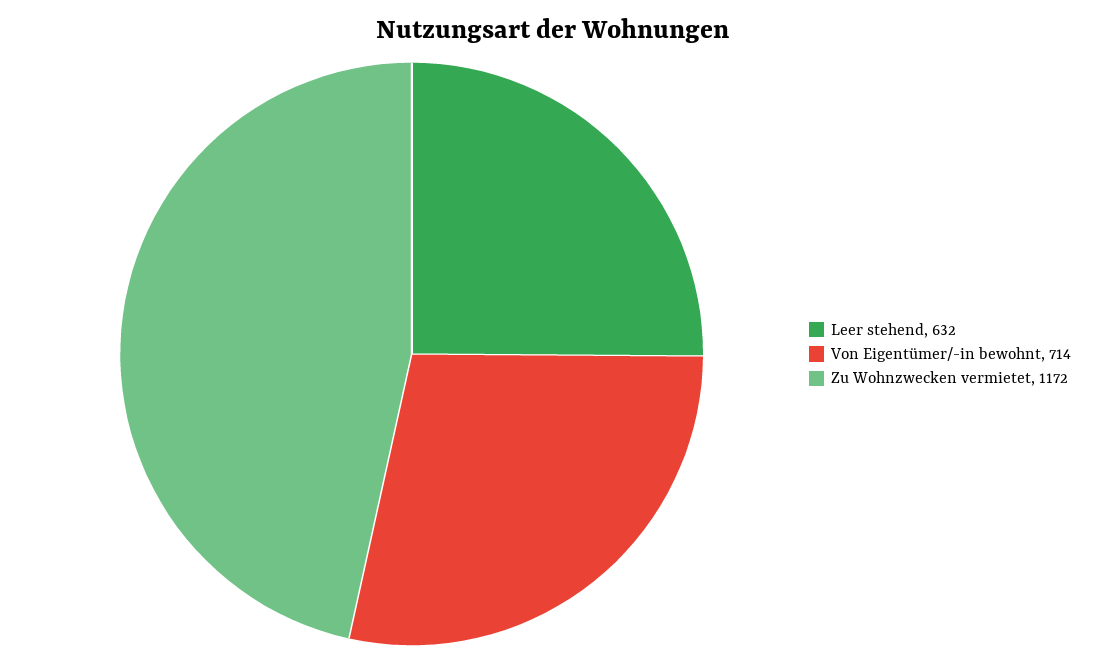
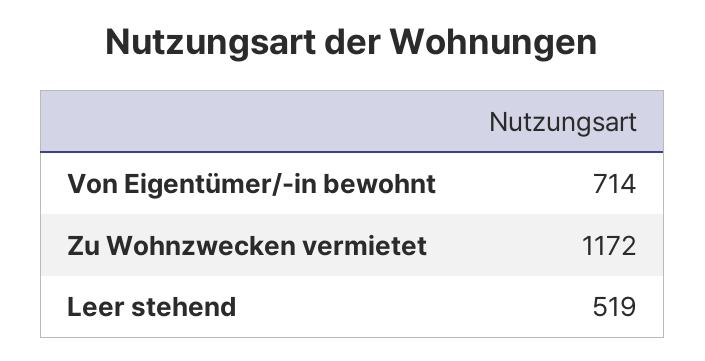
  {
-   "Leer stehend": 632,
+   "Leer stehend": 519,
    "Von Eigentümer/-in bewohnt": 714,
    "Zu Wohnzwecken vermietet": 1172
  }

